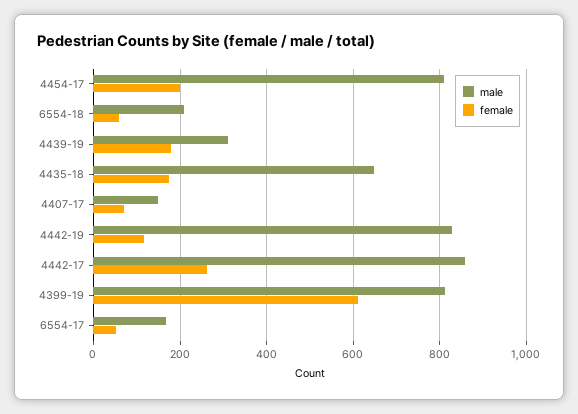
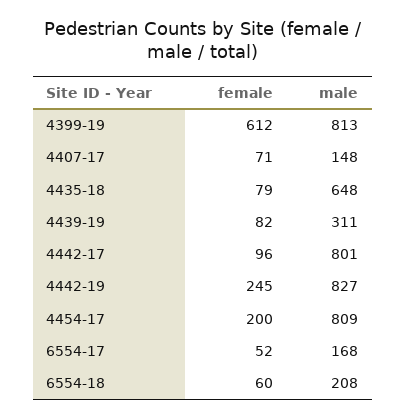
  {
    "male": {
      "4454-17": 809,
      "6554-18": 208,
      "4439-19": 311,
      "4435-18": 648,
      "4407-17": 148,
      "4442-19": 827,
-     "4442-17": 860,
+     "4442-17": 801,
      "4399-19": 813,
      "6554-17": 168
    },
    "female": {
      "4454-17": 200,
      "6554-18": 60,
-     "4439-19": 180,
+     "4439-19": 82,
-     "4435-18": 180,
+     "4435-18": 79,
      "4407-17": 71,
-     "4442-19": 120,
+     "4442-19": 245,
-     "4442-17": 260,
+     "4442-17": 96,
      "4399-19": 612,
      "6554-17": 52
    }
  }

